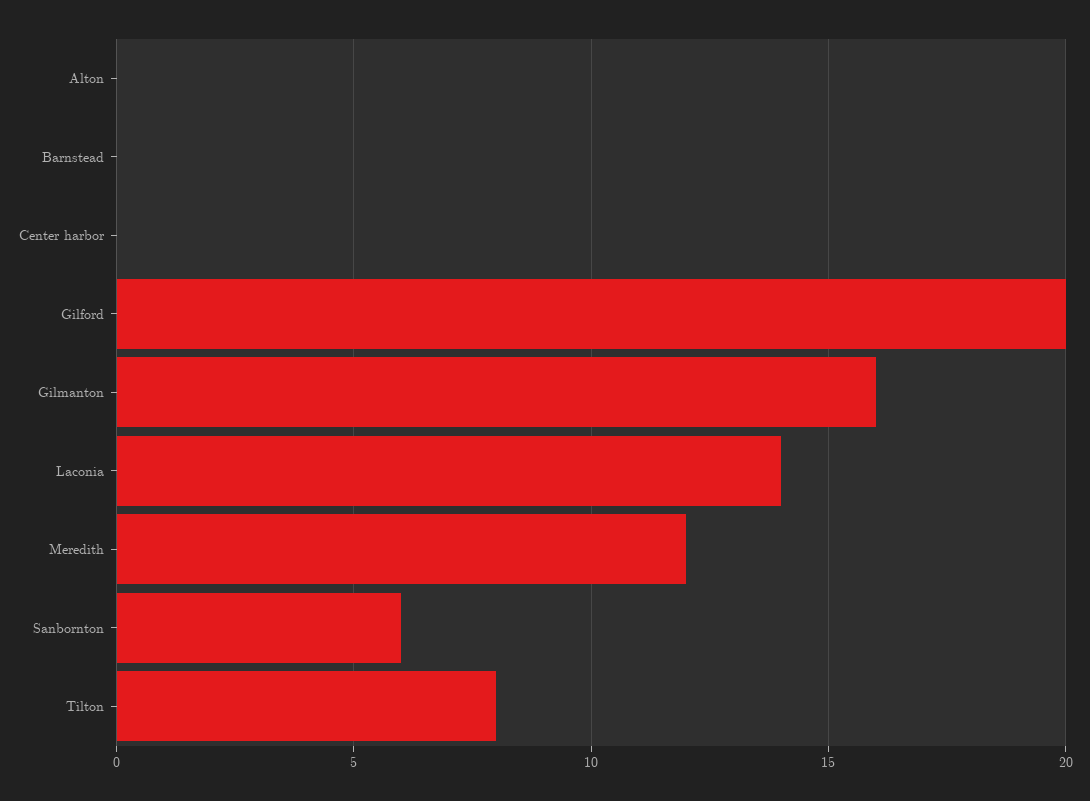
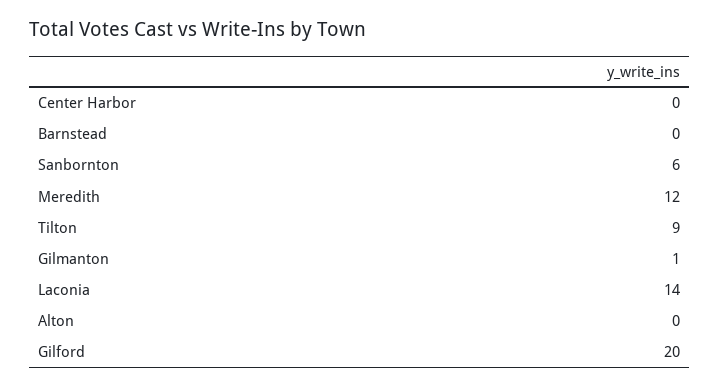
  {
    "Alton": 0,
    "Barnstead": 0,
    "Center harbor": 0,
    "Gilford": 20,
-   "Gilmanton": 16,
+   "Gilmanton": 1,
    "Laconia": 14,
    "Meredith": 12,
    "Sanbornton": 6,
-   "Tilton": 8
+   "Tilton": 9
  }

